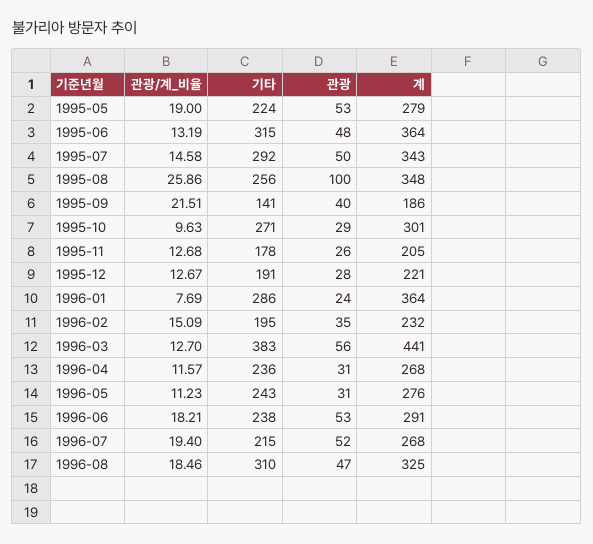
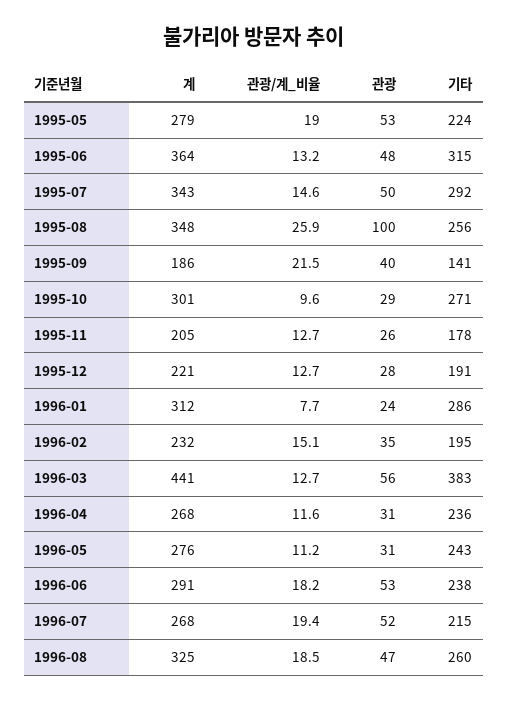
  {
    "관광/계_비율": {
      "1995-05": 19,
      "1995-06": 13.19,
      "1995-07": 14.58,
      "1995-08": 25.86,
      "1995-09": 21.51,
      "1995-10": 9.63,
      "1995-11": 12.68,
      "1995-12": 12.67,
      "1996-01": 7.69,
      "1996-02": 15.09,
      "1996-03": 12.7,
      "1996-04": 11.57,
      "1996-05": 11.23,
      "1996-06": 18.21,
      "1996-07": 19.4,
      "1996-08": 18.46
    },
    "기타": {
      "1995-05": 224,
      "1995-06": 315,
      "1995-07": 292,
      "1995-08": 256,
      "1995-09": 141,
      "1995-10": 271,
      "1995-11": 178,
      "1995-12": 191,
      "1996-01": 286,
      "1996-02": 195,
      "1996-03": 383,
      "1996-04": 236,
      "1996-05": 243,
      "1996-06": 238,
      "1996-07": 215,
-     "1996-08": 310
+     "1996-08": 260
    },
    "관광": {
      "1995-05": 53,
      "1995-06": 48,
      "1995-07": 50,
      "1995-08": 100,
      "1995-09": 40,
      "1995-10": 29,
      "1995-11": 26,
      "1995-12": 28,
      "1996-01": 24,
      "1996-02": 35,
      "1996-03": 56,
      "1996-04": 31,
      "1996-05": 31,
      "1996-06": 53,
      "1996-07": 52,
      "1996-08": 47
    },
    "계": {
      "1995-05": 279,
      "1995-06": 364,
      "1995-07": 343,
      "1995-08": 348,
      "1995-09": 186,
      "1995-10": 301,
      "1995-11": 205,
      "1995-12": 221,
-     "1996-01": 364,
+     "1996-01": 312,
      "1996-02": 232,
      "1996-03": 441,
      "1996-04": 268,
      "1996-05": 276,
      "1996-06": 291,
      "1996-07": 268,
      "1996-08": 325
    }
  }

